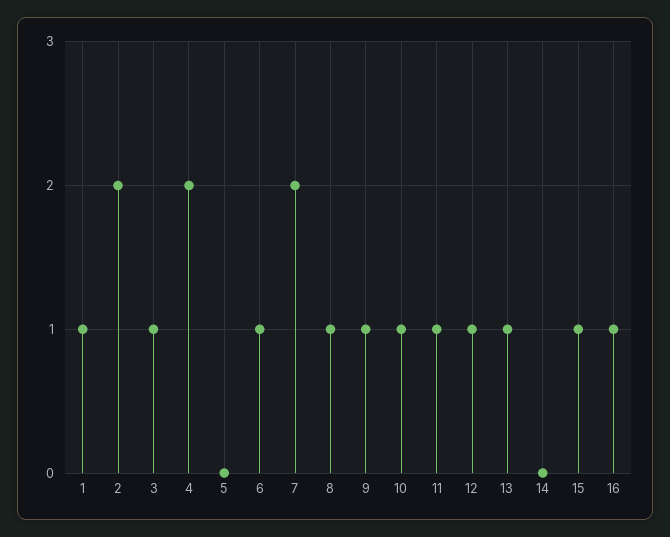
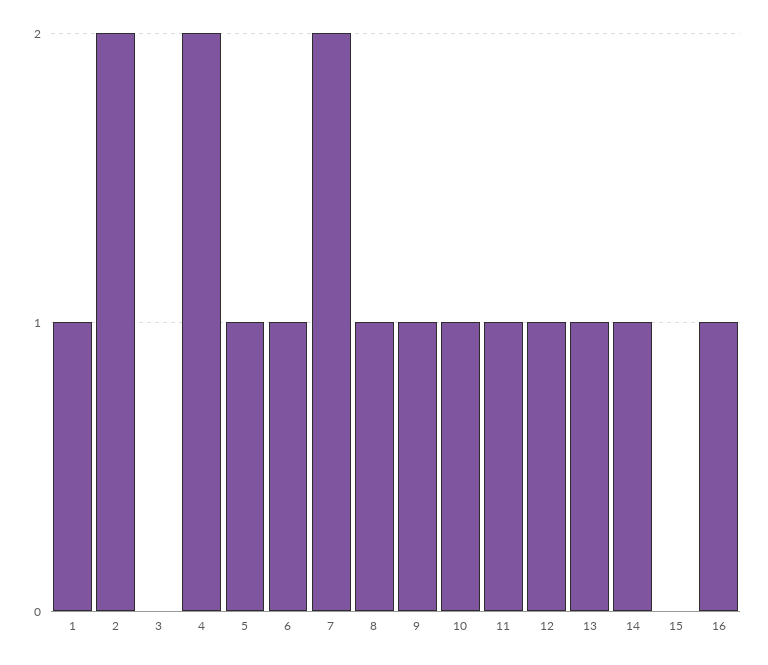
  {
    "1": 1,
    "2": 2,
-   "3": 1,
+   "3": 0,
    "4": 2,
-   "5": 0,
+   "5": 1,
    "6": 1,
    "7": 2,
    "8": 1,
    "9": 1,
    "10": 1,
    "11": 1,
    "12": 1,
    "13": 1,
-   "14": 0,
+   "14": 1,
-   "15": 1,
+   "15": 0,
    "16": 1
  }

